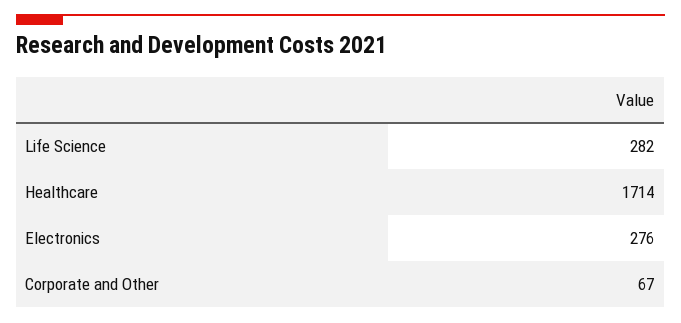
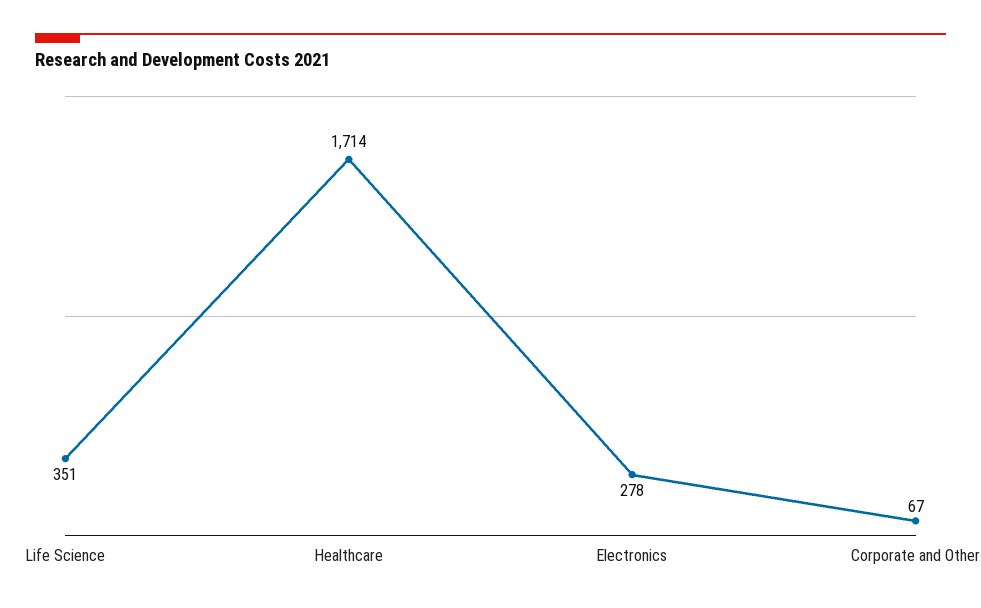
  {
-   "Life Science": 282,
+   "Life Science": 351,
    "Healthcare": 1714,
-   "Electronics": 276,
+   "Electronics": 278,
    "Corporate and Other": 67
  }

